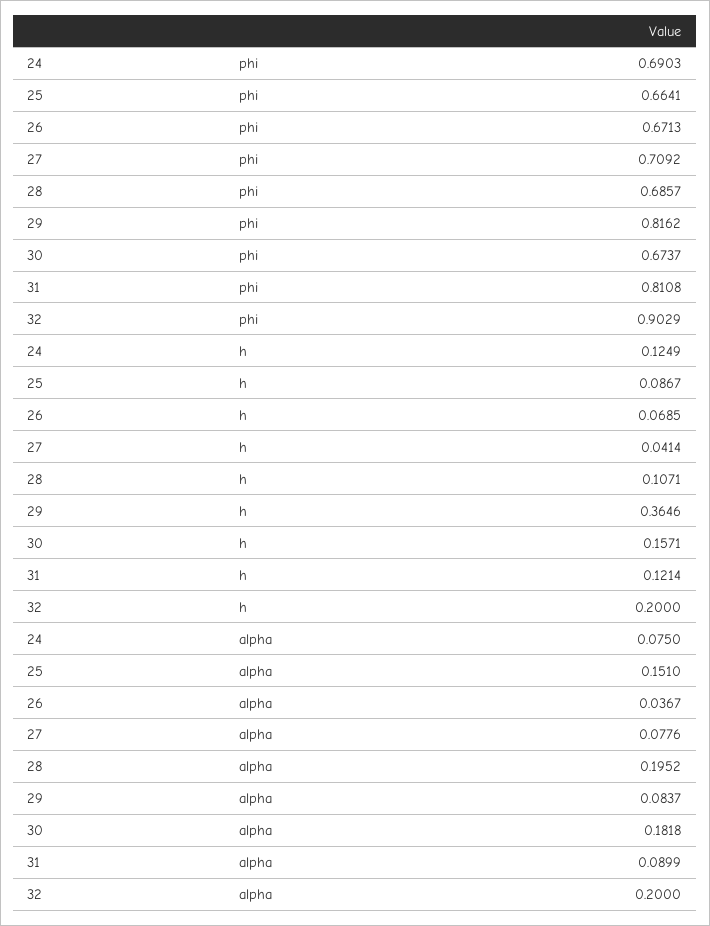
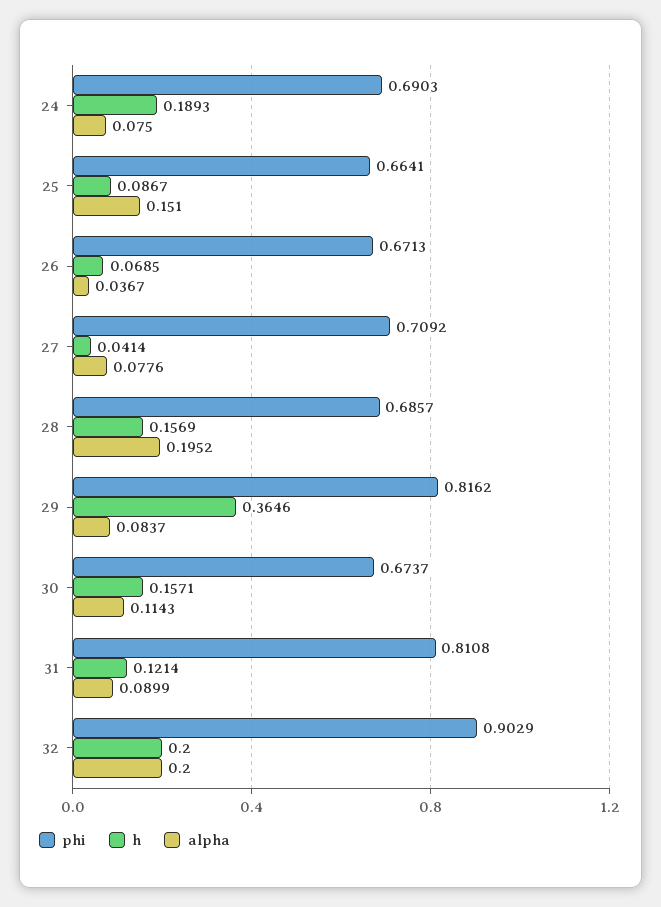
  {
    "phi": {
      "24": 0.6903,
      "25": 0.6641,
      "26": 0.6713,
      "27": 0.7092,
      "28": 0.6857,
      "29": 0.8162,
      "30": 0.6737,
      "31": 0.8108,
      "32": 0.9029
    },
    "h": {
-     "24": 0.1249,
+     "24": 0.1893,
      "25": 0.0867,
      "26": 0.0685,
      "27": 0.0414,
-     "28": 0.1071,
+     "28": 0.1569,
      "29": 0.3646,
      "30": 0.1571,
      "31": 0.1214,
      "32": 0.2
    },
    "alpha": {
      "24": 0.075,
      "25": 0.151,
      "26": 0.0367,
      "27": 0.0776,
      "28": 0.1952,
      "29": 0.0837,
-     "30": 0.1818,
+     "30": 0.1143,
      "31": 0.0899,
      "32": 0.2
    }
  }

